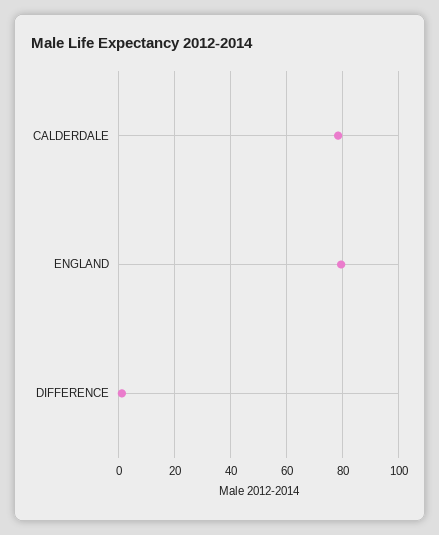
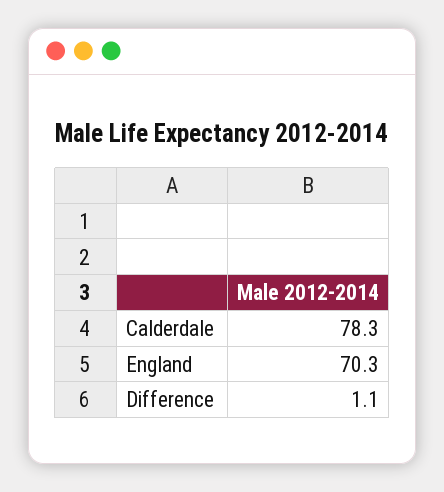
  {
    "CALDERDALE": 78.3,
-   "ENGLAND": 80,
+   "ENGLAND": 70.3,
    "DIFFERENCE": 1.1
  }

